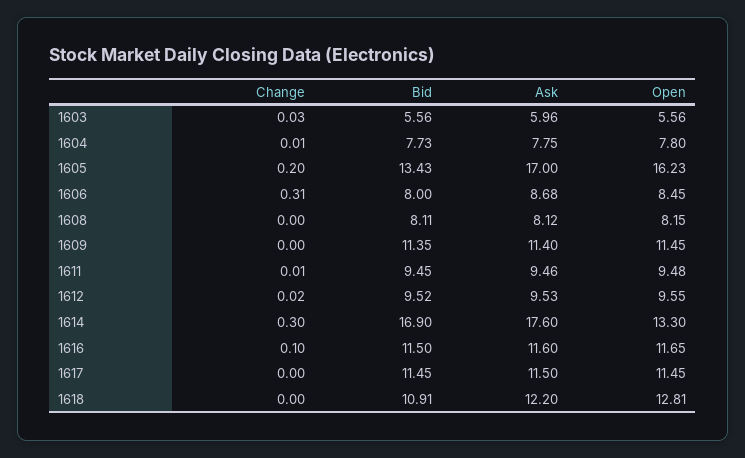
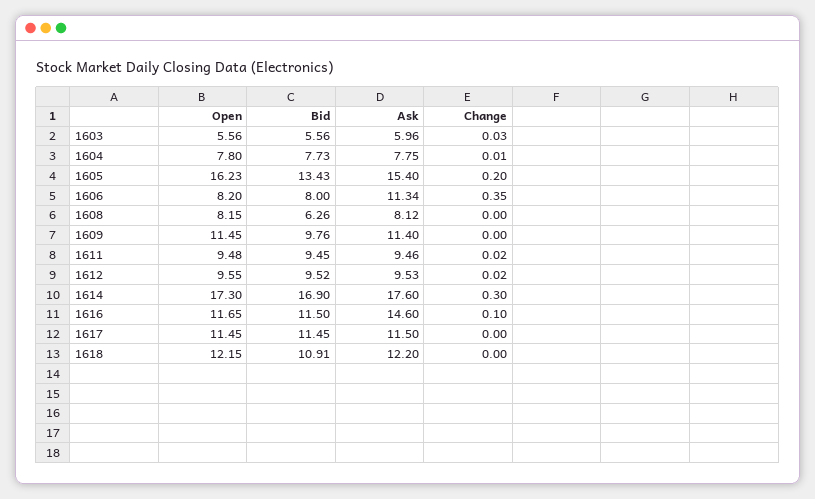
  {
    "Change": {
      "1603": 0.03,
      "1604": 0.01,
      "1605": 0.2,
-     "1606": 0.31,
+     "1606": 0.35,
      "1608": 0,
      "1609": 0,
-     "1611": 0.01,
+     "1611": 0.02,
      "1612": 0.02,
      "1614": 0.3,
      "1616": 0.1,
      "1617": 0,
      "1618": 0
    },
    "Bid": {
      "1603": 5.56,
      "1604": 7.73,
      "1605": 13.43,
      "1606": 8,
-     "1608": 8.11,
+     "1608": 6.26,
-     "1609": 11.35,
+     "1609": 9.76,
      "1611": 9.45,
      "1612": 9.52,
      "1614": 16.9,
      "1616": 11.5,
      "1617": 11.45,
      "1618": 10.91
    },
    "Ask": {
      "1603": 5.96,
      "1604": 7.75,
-     "1605": 17,
+     "1605": 15.4,
-     "1606": 8.68,
+     "1606": 11.34,
      "1608": 8.12,
      "1609": 11.4,
      "1611": 9.46,
      "1612": 9.53,
      "1614": 17.6,
-     "1616": 11.6,
+     "1616": 14.6,
      "1617": 11.5,
      "1618": 12.2
    },
    "Open": {
      "1603": 5.56,
      "1604": 7.8,
      "1605": 16.23,
-     "1606": 8.45,
+     "1606": 8.2,
      "1608": 8.15,
      "1609": 11.45,
      "1611": 9.48,
      "1612": 9.55,
-     "1614": 13.3,
+     "1614": 17.3,
      "1616": 11.65,
      "1617": 11.45,
-     "1618": 12.81
+     "1618": 12.15
    }
  }

